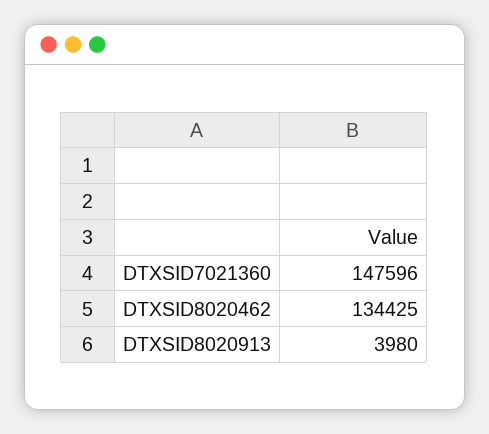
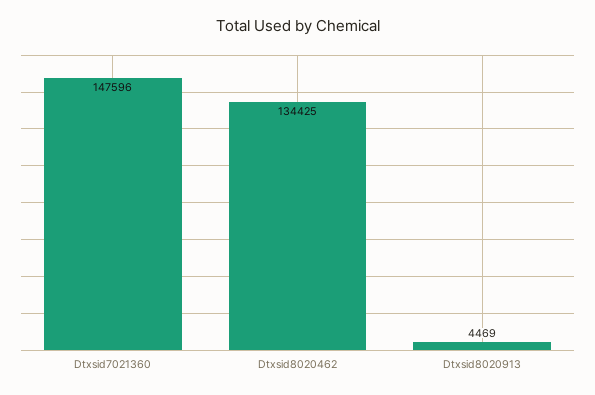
  {
    "DTXSID7021360": 147596,
    "DTXSID8020462": 134425,
-   "DTXSID8020913": 3980
+   "DTXSID8020913": 4469
  }

